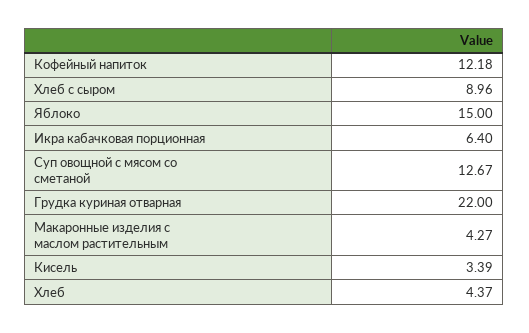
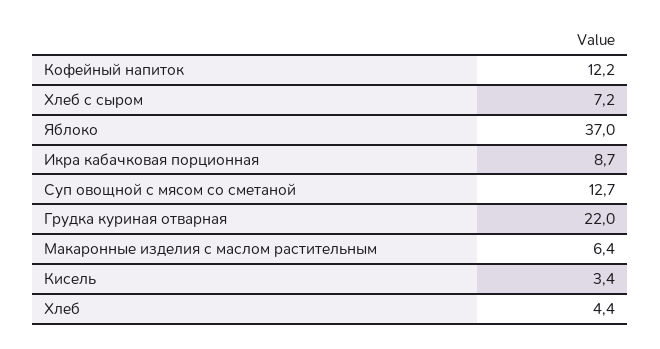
  {
    "Кофейный напиток": 12.18,
-   "Хлеб с сыром": 8.96,
+   "Хлеб с сыром": 7.2,
-   "Яблоко": 15,
+   "Яблоко": 37,
-   "Икра кабачковая порционная": 6.4,
+   "Икра кабачковая порционная": 8.7,
    "Суп овощной с мясом со сметаной": 12.67,
    "Грудка куриная отварная": 22,
-   "Макаронные изделия с маслом растительным": 4.27,
+   "Макаронные изделия с маслом растительным": 6.4,
    "Кисель": 3.39,
    "Хлеб": 4.37
  }

